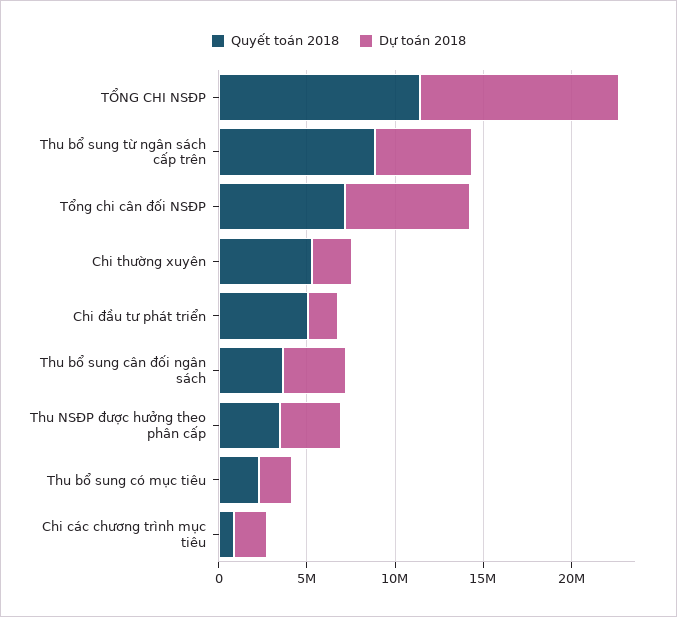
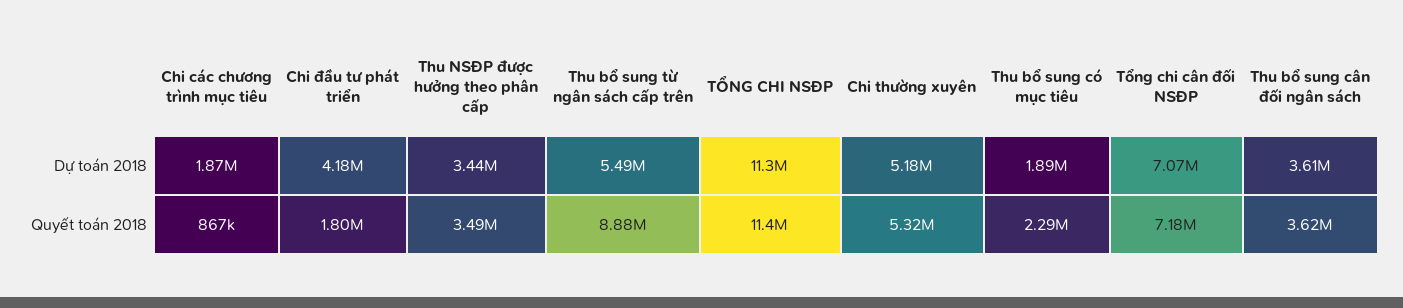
  {
    "Quyết toán 2018": {
      "TỔNG CHI NSĐP": 11400000,
      "Thu bổ sung từ ngân sách cấp trên": 8880000,
      "Tổng chi cân đối NSĐP": 7180000,
      "Chi thường xuyên": 5320000,
-     "Chi đầu tư phát triển": 5000000,
+     "Chi đầu tư phát triển": 1800000,
      "Thu bổ sung cân đối ngân sách": 3620000,
      "Thu NSĐP được hưởng theo phân cấp": 3490000,
      "Thu bổ sung có mục tiêu": 2290000,
      "Chi các chương trình mục tiêu": 867000
    },
    "Dự toán 2018": {
      "TỔNG CHI NSĐP": 11300000,
      "Thu bổ sung từ ngân sách cấp trên": 5490000,
      "Tổng chi cân đối NSĐP": 7070000,
-     "Chi thường xuyên": 2000000,
+     "Chi thường xuyên": 5180000,
-     "Chi đầu tư phát triển": 2000000,
+     "Chi đầu tư phát triển": 4180000,
      "Thu bổ sung cân đối ngân sách": 3610000,
      "Thu NSĐP được hưởng theo phân cấp": 3440000,
      "Thu bổ sung có mục tiêu": 1890000,
      "Chi các chương trình mục tiêu": 1870000
    }
  }

